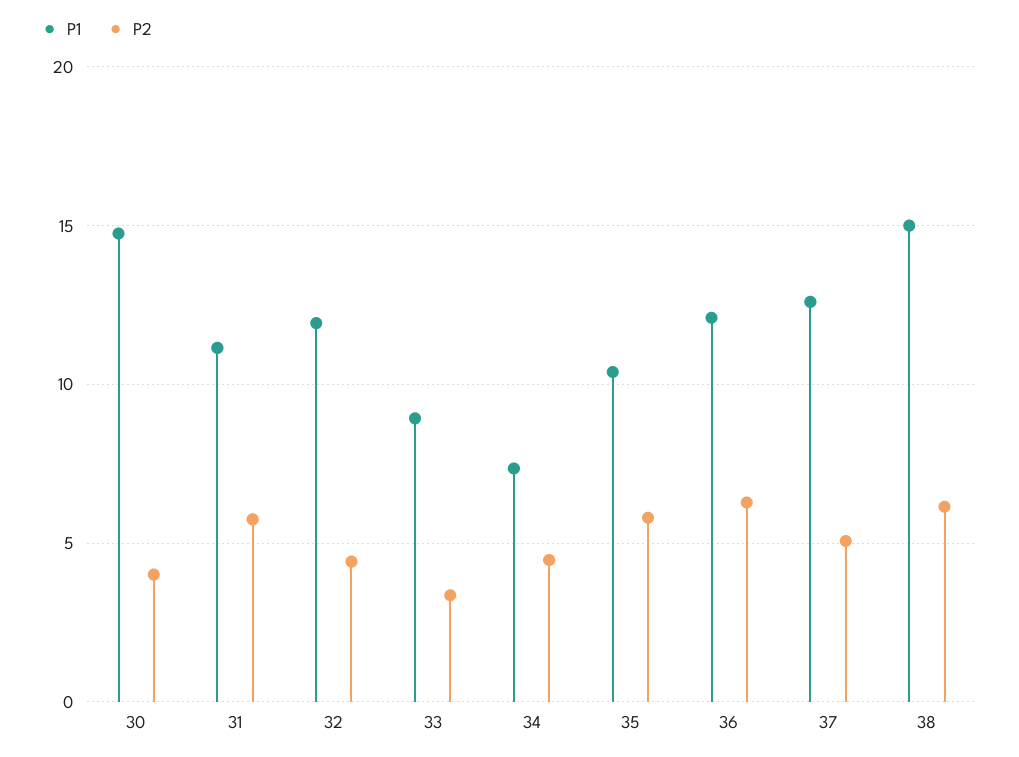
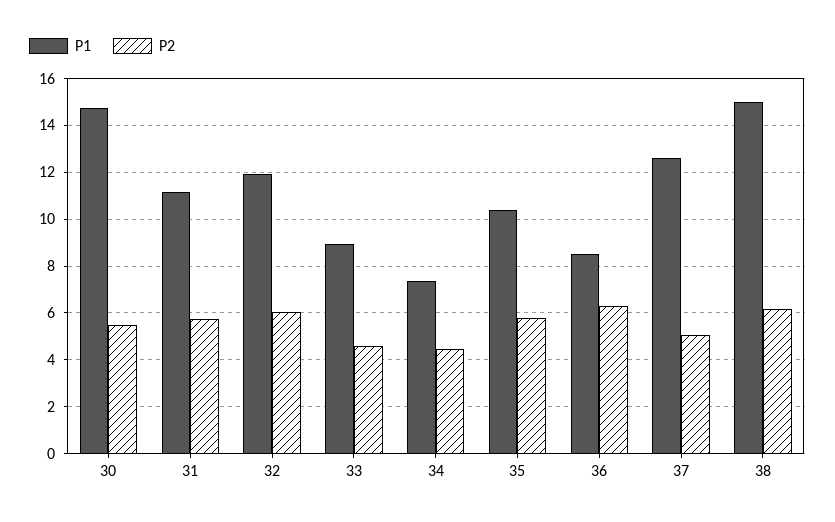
  {
    "P1": {
      "30": 15,
      "31": 11,
      "32": 12,
      "33": 9,
      "34": 7.5,
      "35": 10.5,
-     "36": 12,
+     "36": 8.5,
      "37": 12.5,
      "38": 15
    },
    "P2": {
-     "30": 4,
+     "30": 5.5,
      "31": 6,
-     "32": 4.5,
+     "32": 6,
-     "33": 3.5,
+     "33": 4.5,
      "34": 4.5,
      "35": 6,
      "36": 6.5,
      "37": 5,
      "38": 6
    }
  }

